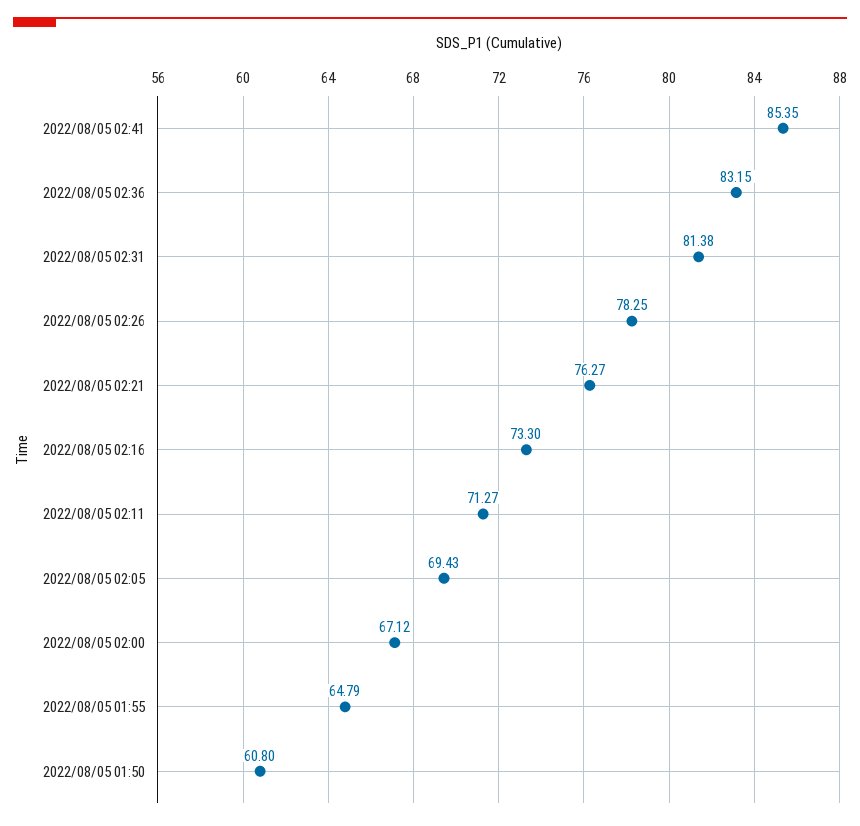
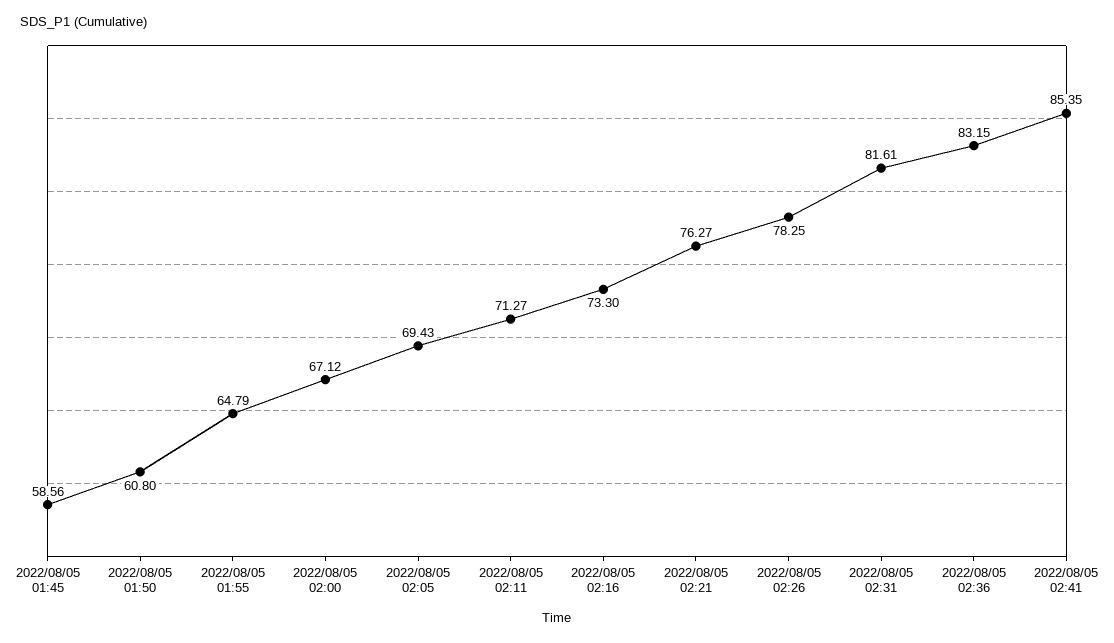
  {
    "2022/08/05 02:41": 85.35,
    "2022/08/05 02:36": 83.15,
-   "2022/08/05 02:31": 81.38,
+   "2022/08/05 02:31": 81.61,
    "2022/08/05 02:26": 78.25,
    "2022/08/05 02:21": 76.27,
    "2022/08/05 02:16": 73.3,
    "2022/08/05 02:11": 71.27,
    "2022/08/05 02:05": 69.43,
    "2022/08/05 02:00": 67.12,
    "2022/08/05 01:55": 64.79,
-   "2022/08/05 01:50": 60.8
+   "2022/08/05 01:50": 60.8,
+   "2022/08/05 01:45": 58.56
  }

